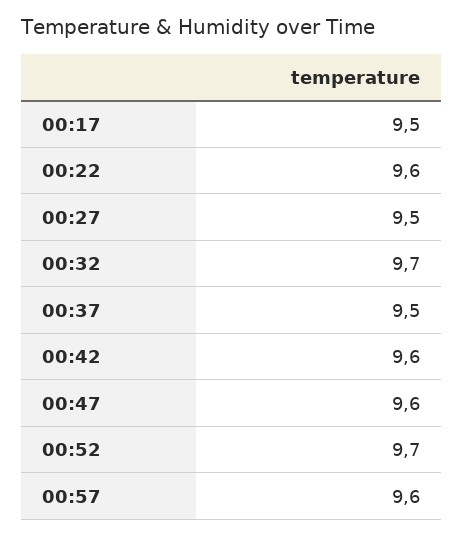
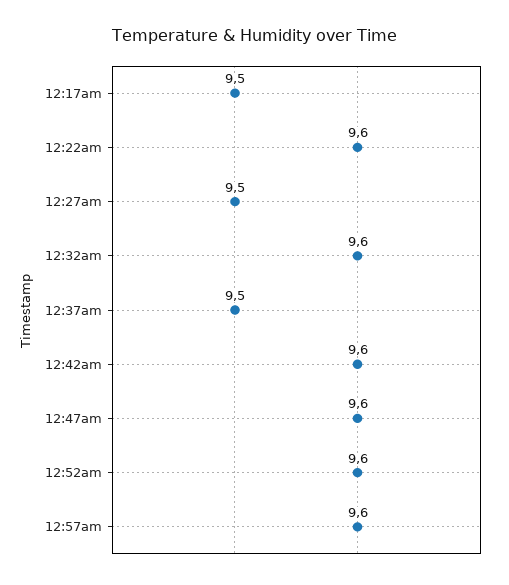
  {
    "00:17": 9.5,
    "00:22": 9.6,
    "00:27": 9.5,
-   "00:32": 9.7,
+   "00:32": 9.6,
    "00:37": 9.5,
    "00:42": 9.6,
    "00:47": 9.6,
-   "00:52": 9.7,
+   "00:52": 9.6,
    "00:57": 9.6
  }

